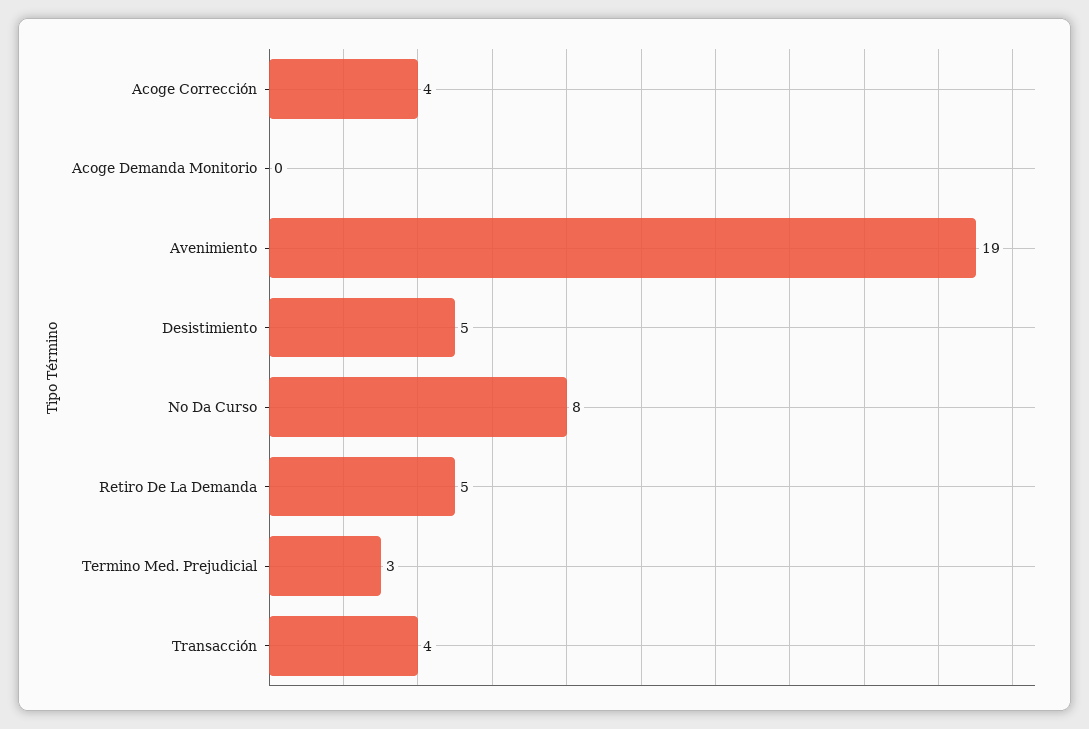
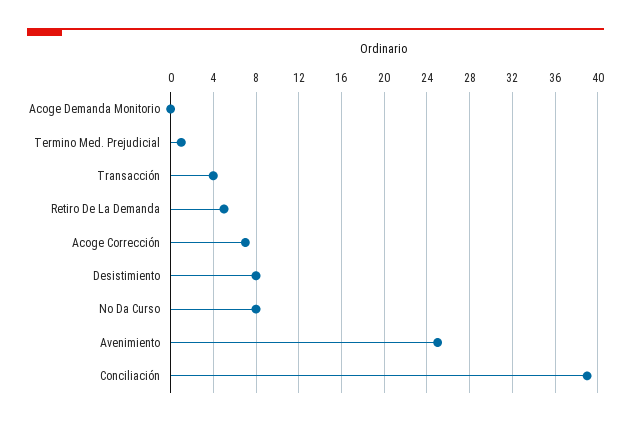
  {
-   "Acoge Corrección": 4,
+   "Acoge Corrección": 7,
    "Acoge Demanda Monitorio": 0,
-   "Avenimiento": 19,
+   "Avenimiento": 25,
-   "Desistimiento": 5,
+   "Desistimiento": 8,
    "No Da Curso": 8,
    "Retiro De La Demanda": 5,
-   "Termino Med. Prejudicial": 3,
+   "Termino Med. Prejudicial": 1,
-   "Transacción": 4
+   "Transacción": 4,
+   "Conciliación": 39
  }

